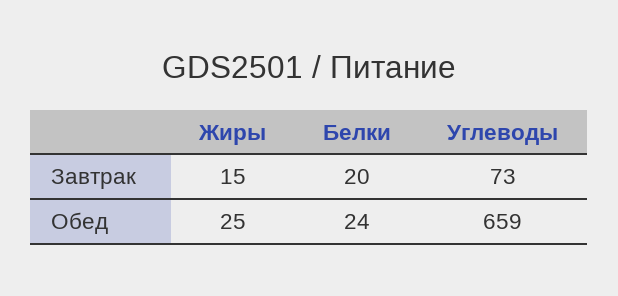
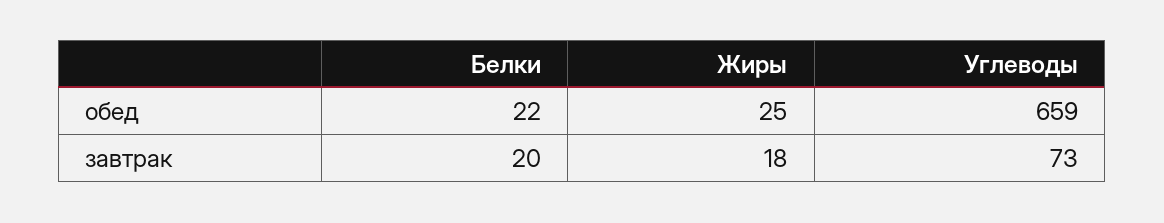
  {
    "Жиры": {
-     "Завтрак": 15,
+     "Завтрак": 18,
      "Обед": 25
    },
    "Белки": {
      "Завтрак": 20,
-     "Обед": 24
+     "Обед": 22
    },
    "Углеводы": {
      "Завтрак": 73,
      "Обед": 659
    }
  }

